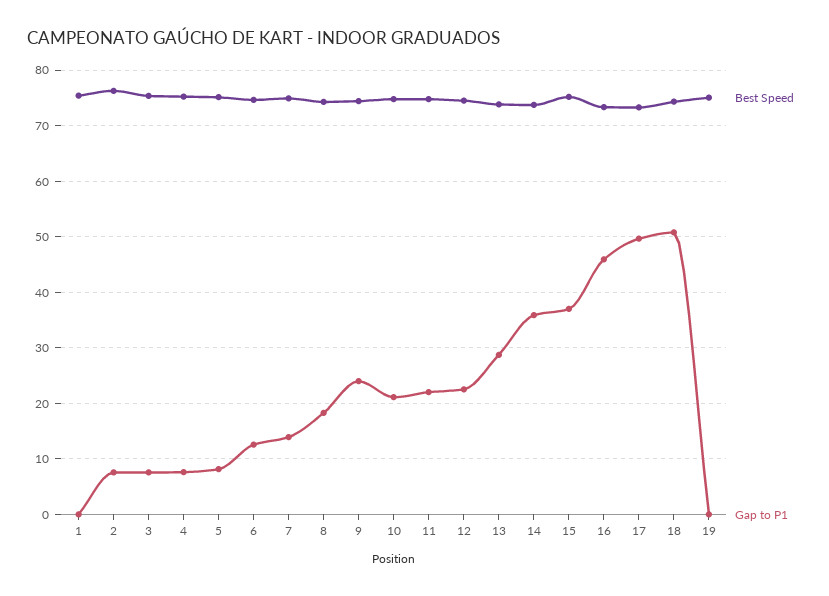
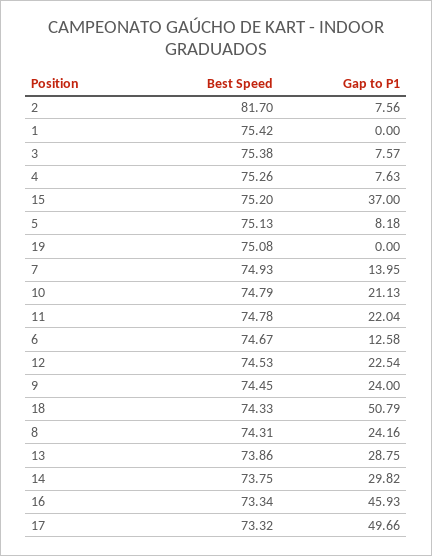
  {
    "Best Speed": {
      "1": 75.42,
-     "2": 76,
+     "2": 81.7,
      "3": 75.38,
      "4": 75.26,
      "5": 75.13,
      "6": 74.67,
      "7": 74.93,
      "8": 74.31,
      "9": 74.45,
      "10": 74.79,
      "11": 74.78,
      "12": 74.53,
      "13": 73.86,
      "14": 73.75,
      "15": 75.2,
      "16": 73.34,
      "17": 73.32,
      "18": 74.33,
      "19": 75.08
    },
    "Gap to P1": {
      "1": 0,
      "2": 7.56,
      "3": 7.57,
      "4": 7.63,
      "5": 8.18,
      "6": 12.58,
      "7": 13.95,
-     "8": 18,
+     "8": 24.16,
      "9": 24,
      "10": 21.13,
      "11": 22.04,
      "12": 22.54,
      "13": 28.75,
-     "14": 36,
+     "14": 29.82,
      "15": 37,
      "16": 45.93,
      "17": 49.66,
      "18": 50.79,
      "19": 0
    }
  }

